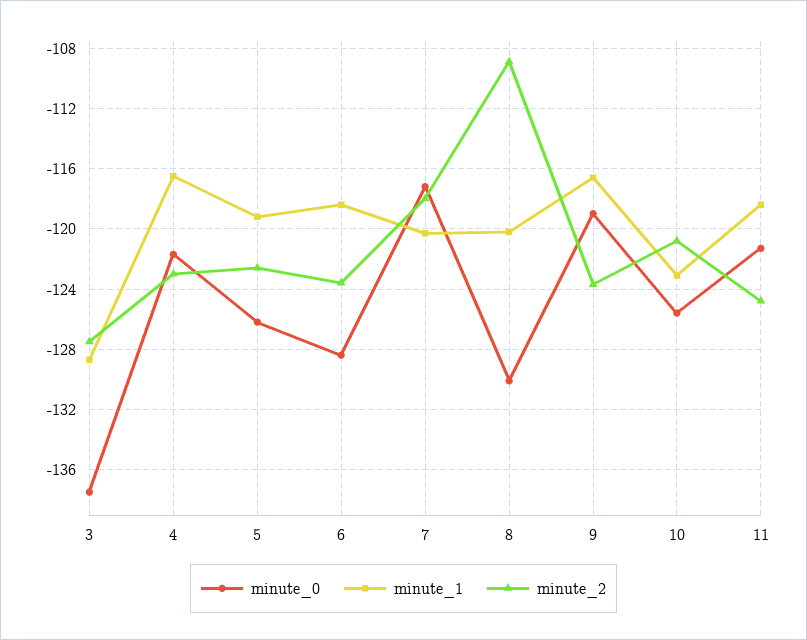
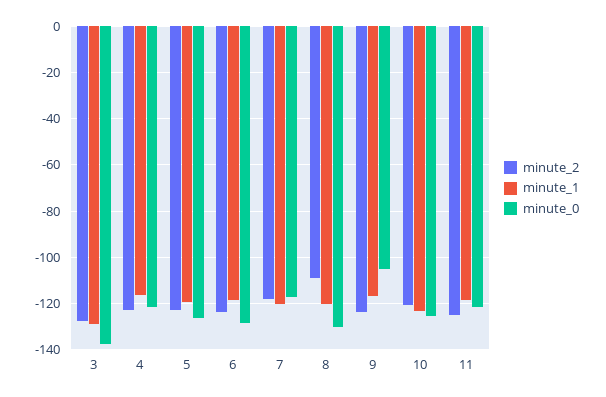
  {
    "minute_0": {
      "3": -137.5,
      "4": -121.5,
      "5": -126,
      "6": -128.5,
      "7": -117,
      "8": -130,
-     "9": -119,
+     "9": -105,
      "10": -125.5,
      "11": -121.5
    },
    "minute_1": {
      "3": -128.5,
      "4": -116.5,
      "5": -119,
      "6": -118.5,
      "7": -120.5,
      "8": -120,
      "9": -116.5,
      "10": -123,
      "11": -118.5
    },
    "minute_2": {
      "3": -127.5,
      "4": -123,
      "5": -122.5,
      "6": -123.5,
      "7": -118,
      "8": -109,
      "9": -123.5,
      "10": -121,
      "11": -125
    }
  }

